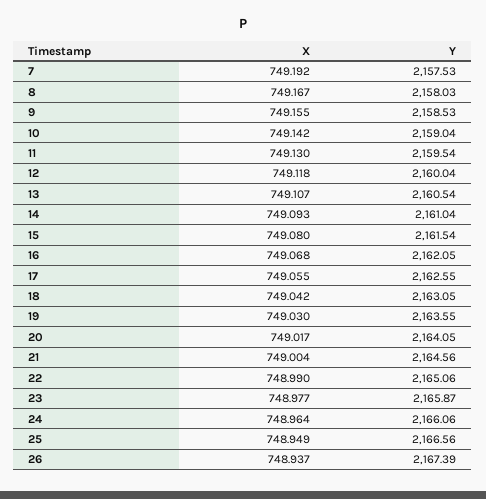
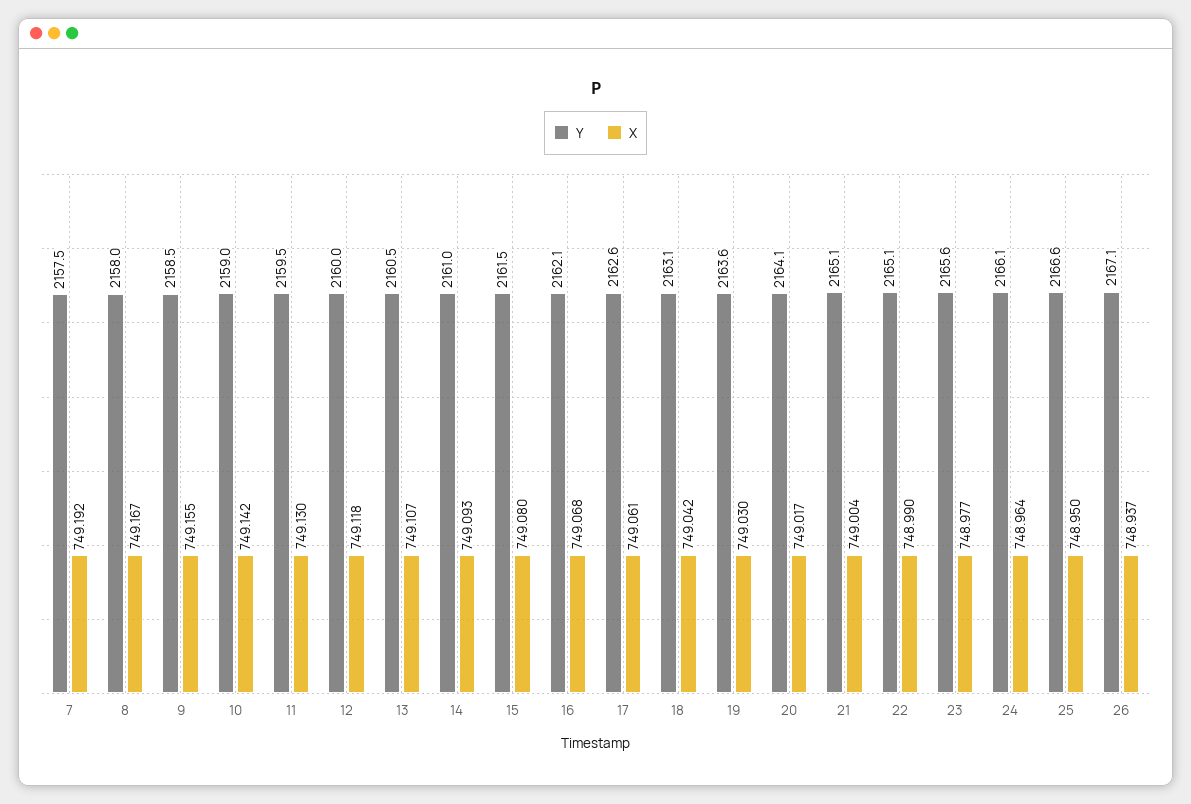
  {
    "X": {
      "7": 749.192,
      "8": 749.167,
      "9": 749.155,
      "10": 749.142,
      "11": 749.13,
      "12": 749.118,
      "13": 749.107,
      "14": 749.093,
      "15": 749.08,
      "16": 749.068,
-     "17": 749.055,
+     "17": 749.061,
      "18": 749.042,
      "19": 749.03,
      "20": 749.017,
      "21": 749.004,
      "22": 748.99,
      "23": 748.977,
      "24": 748.964,
-     "25": 748.949,
+     "25": 748.95,
      "26": 748.937
    },
    "Y": {
      "7": 2157.53,
      "8": 2158.03,
      "9": 2158.53,
      "10": 2159.04,
      "11": 2159.54,
      "12": 2160.04,
      "13": 2160.54,
      "14": 2161.04,
      "15": 2161.54,
      "16": 2162.05,
      "17": 2162.55,
      "18": 2163.05,
      "19": 2163.55,
      "20": 2164.05,
-     "21": 2164.56,
+     "21": 2165.1,
      "22": 2165.06,
-     "23": 2165.87,
+     "23": 2165.6,
      "24": 2166.06,
      "25": 2166.56,
-     "26": 2167.39
+     "26": 2167.1
    }
  }

